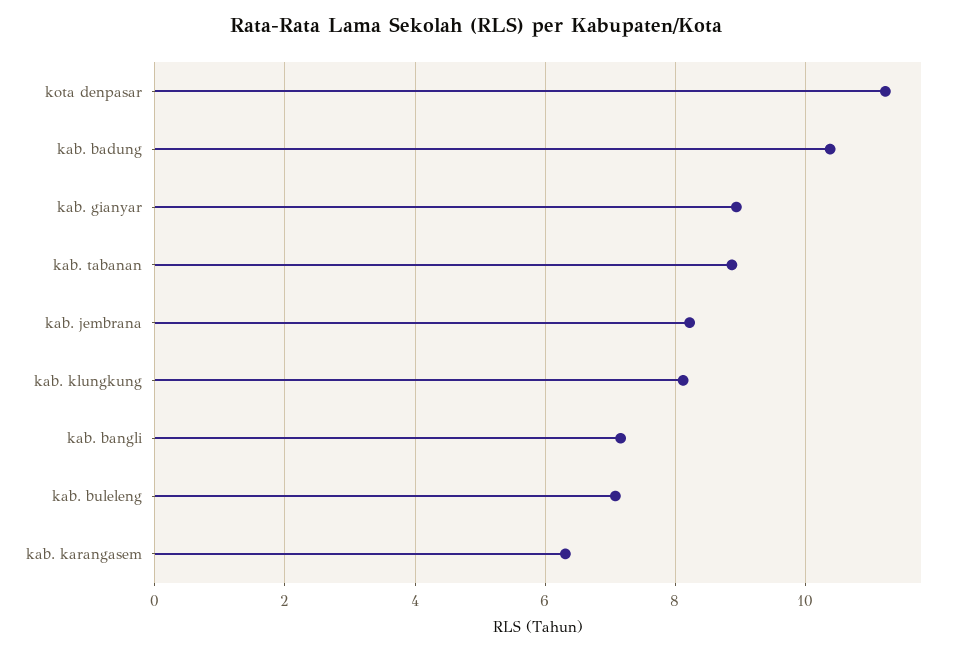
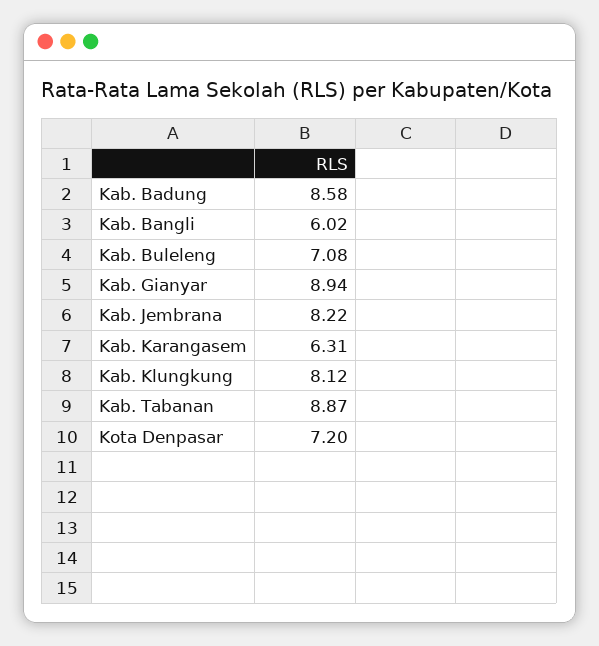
  {
-   "kota denpasar": 11.2,
+   "kota denpasar": 7.2,
-   "kab. badung": 10.4,
+   "kab. badung": 8.58,
    "kab. gianyar": 8.94,
    "kab. tabanan": 8.87,
    "kab. jembrana": 8.22,
    "kab. klungkung": 8.12,
-   "kab. bangli": 7.2,
+   "kab. bangli": 6.02,
    "kab. buleleng": 7.08,
    "kab. karangasem": 6.31
  }

